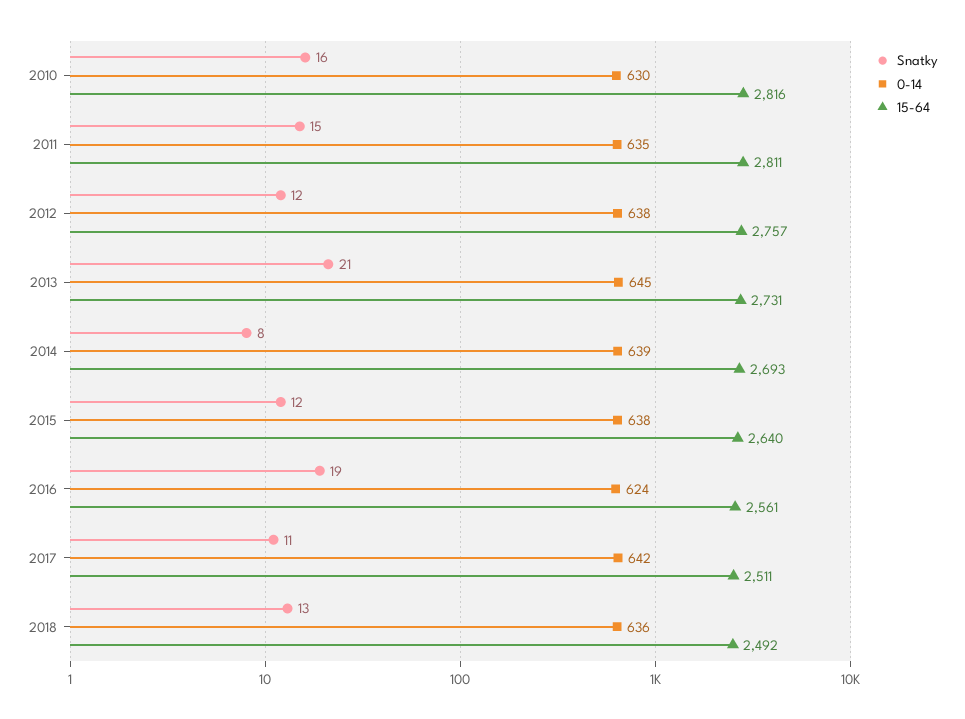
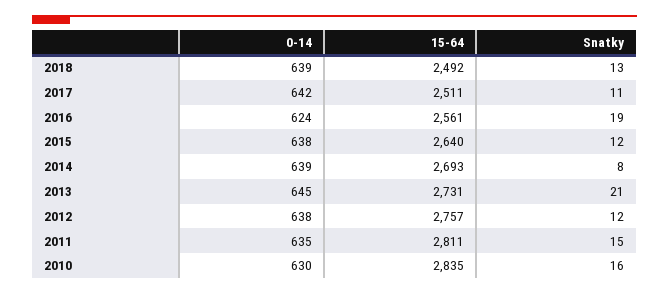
  {
    "Snatky": {
      "2010": 16,
      "2011": 15,
      "2012": 12,
      "2013": 21,
      "2014": 8,
      "2015": 12,
      "2016": 19,
      "2017": 11,
      "2018": 13
    },
    "0-14": {
      "2010": 630,
      "2011": 635,
      "2012": 638,
      "2013": 645,
      "2014": 639,
      "2015": 638,
      "2016": 624,
      "2017": 642,
-     "2018": 636
+     "2018": 639
    },
    "15-64": {
-     "2010": 2816,
+     "2010": 2835,
      "2011": 2811,
      "2012": 2757,
      "2013": 2731,
      "2014": 2693,
      "2015": 2640,
      "2016": 2561,
      "2017": 2511,
      "2018": 2492
    }
  }

